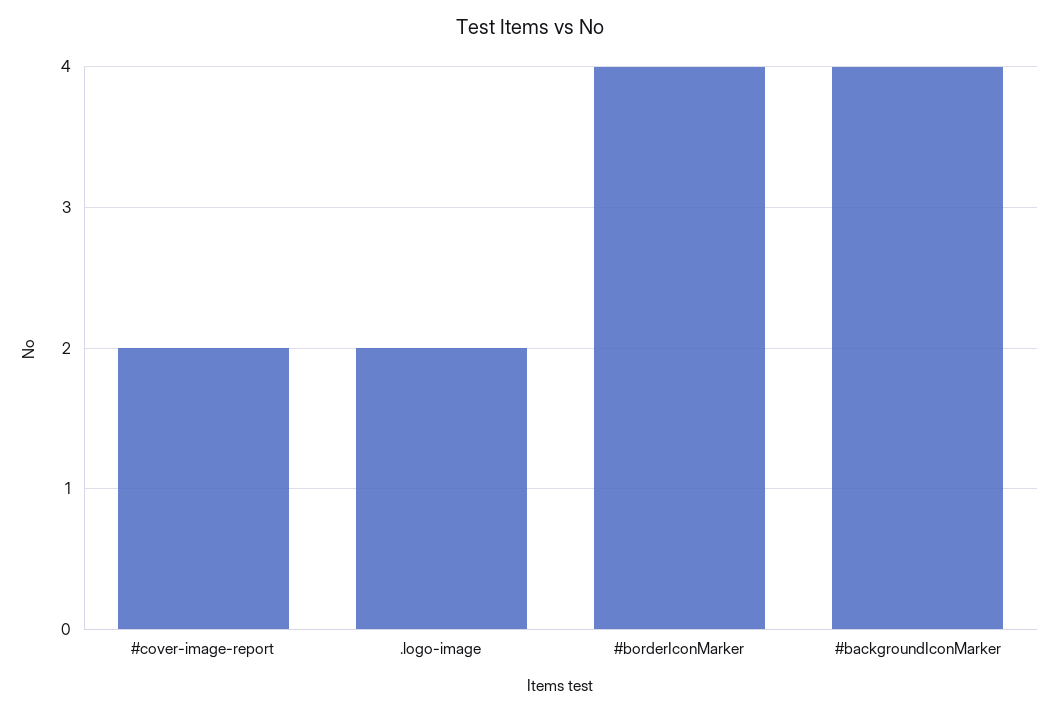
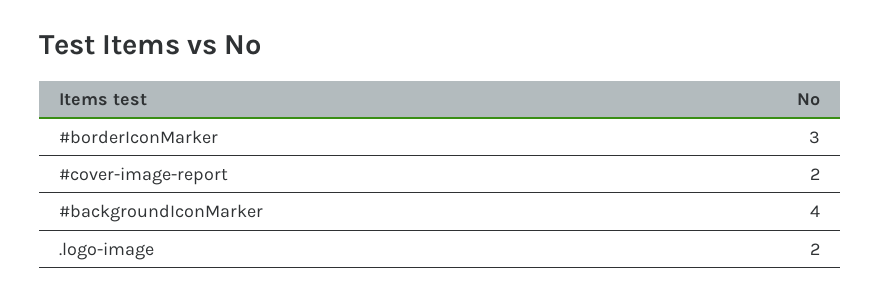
  {
    "#cover-image-report": 2,
    ".logo-image": 2,
-   "#borderIconMarker": 4,
+   "#borderIconMarker": 3,
    "#backgroundIconMarker": 4
  }

